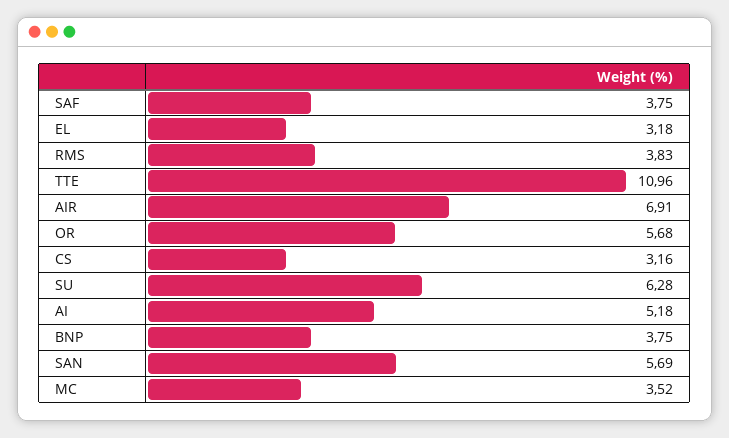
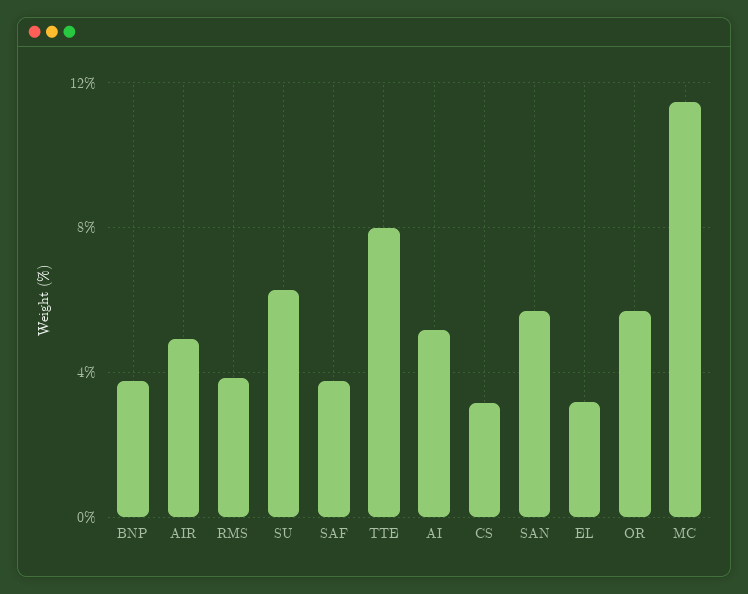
  {
    "SAF": 3.75,
    "EL": 3.18,
    "RMS": 3.83,
-   "TTE": 10.96,
+   "TTE": 8,
-   "AIR": 6.91,
+   "AIR": 5,
    "OR": 5.68,
    "CS": 3.16,
    "SU": 6.28,
    "AI": 5.18,
    "BNP": 3.75,
    "SAN": 5.69,
-   "MC": 3.52
+   "MC": 11.5
  }

